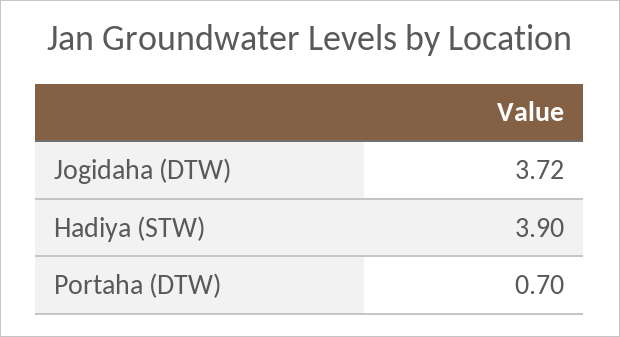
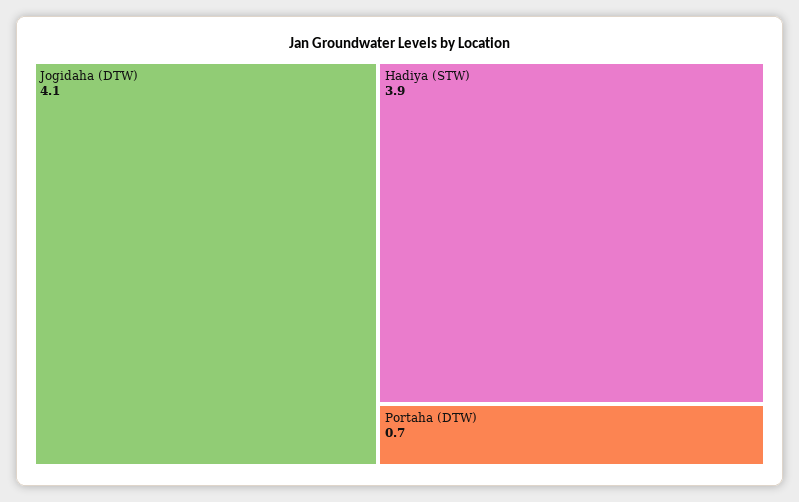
  {
-   "Jogidaha (DTW)": 3.72,
+   "Jogidaha (DTW)": 4.1,
    "Hadiya (STW)": 3.9,
    "Portaha (DTW)": 0.7
  }

